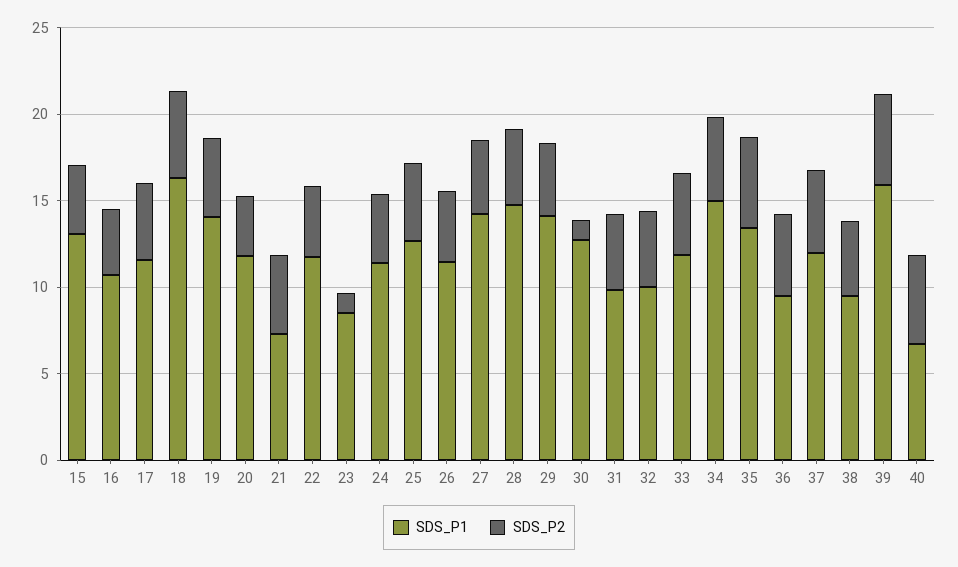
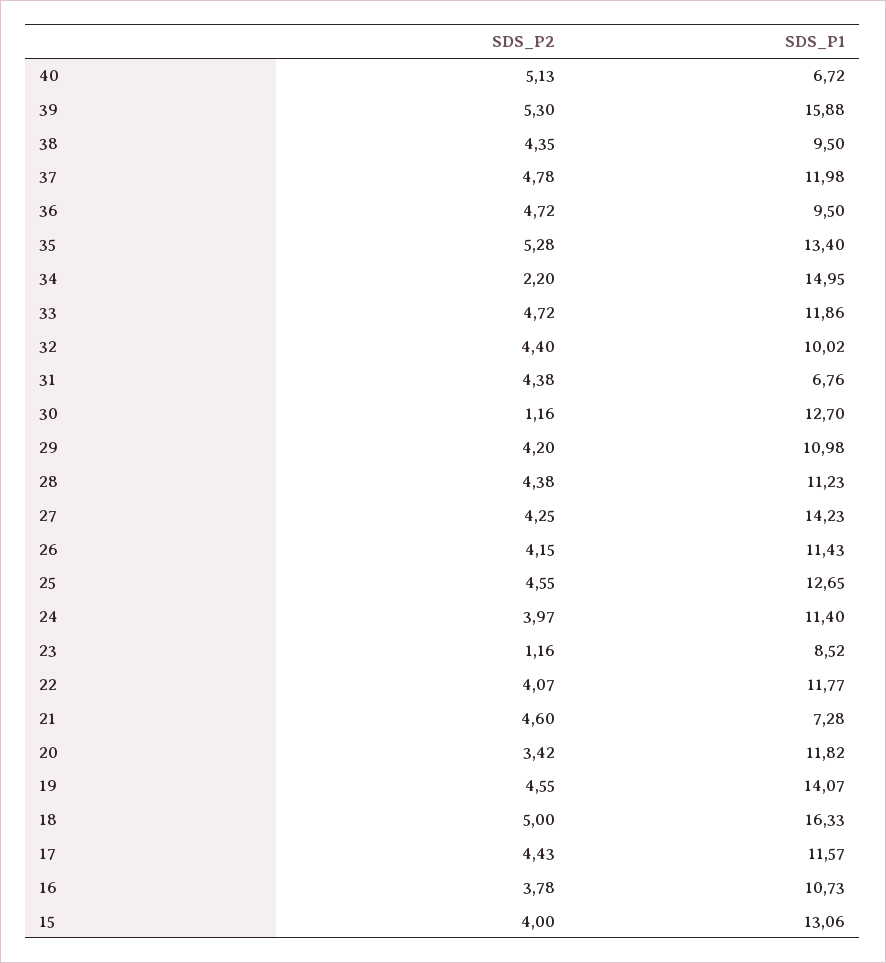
  {
    "SDS_P1": {
      "15": 13.06,
      "16": 10.73,
      "17": 11.57,
      "18": 16.33,
      "19": 14.07,
      "20": 11.82,
      "21": 7.28,
      "22": 11.77,
      "23": 8.52,
      "24": 11.4,
      "25": 12.65,
      "26": 11.43,
      "27": 14.23,
-     "28": 15,
+     "28": 11.23,
-     "29": 14,
+     "29": 10.98,
      "30": 12.7,
-     "31": 10,
+     "31": 6.76,
      "32": 10.02,
      "33": 11.86,
      "34": 14.95,
      "35": 13.4,
      "36": 9.5,
      "37": 11.98,
      "38": 9.5,
      "39": 15.88,
      "40": 6.72
    },
    "SDS_P2": {
      "15": 4,
      "16": 3.78,
      "17": 4.43,
      "18": 5,
      "19": 4.55,
      "20": 3.42,
      "21": 4.6,
      "22": 4.07,
      "23": 1.16,
      "24": 3.97,
      "25": 4.55,
      "26": 4.15,
      "27": 4.25,
      "28": 4.38,
      "29": 4.2,
      "30": 1.16,
      "31": 4.38,
      "32": 4.4,
      "33": 4.72,
-     "34": 5,
+     "34": 2.2,
      "35": 5.28,
      "36": 4.72,
      "37": 4.78,
      "38": 4.35,
      "39": 5.3,
      "40": 5.13
    }
  }

